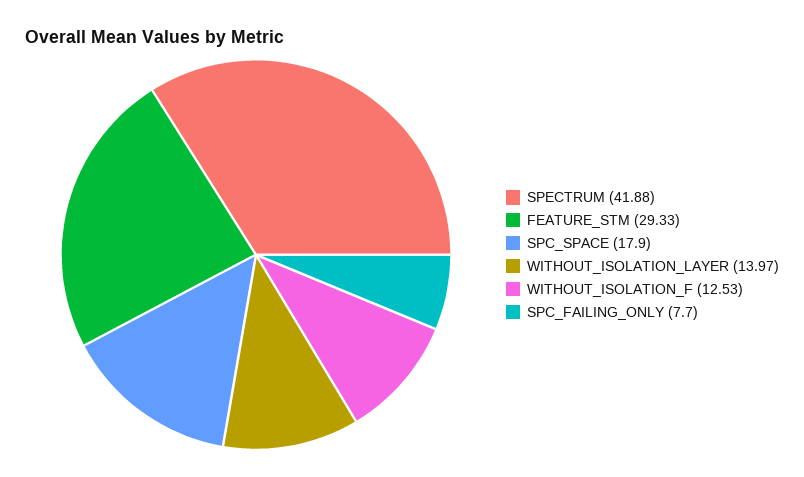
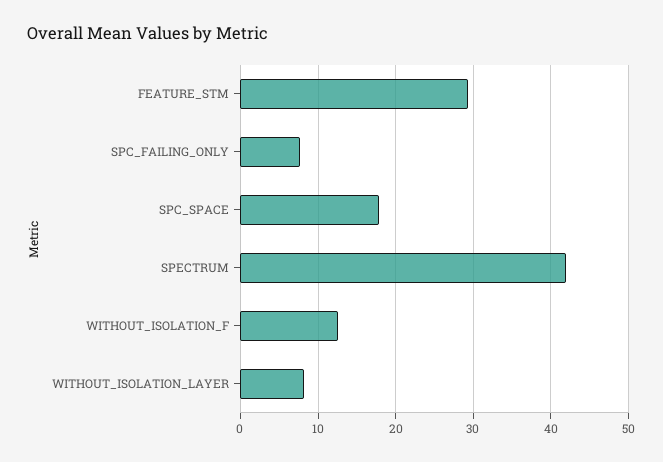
  {
    "SPECTRUM": 41.88,
    "FEATURE_STM": 29.33,
    "SPC_SPACE": 17.9,
-   "WITHOUT_ISOLATION_LAYER": 13.97,
+   "WITHOUT_ISOLATION_LAYER": 8,
    "WITHOUT_ISOLATION_F": 12.53,
    "SPC_FAILING_ONLY": 7.7
  }

